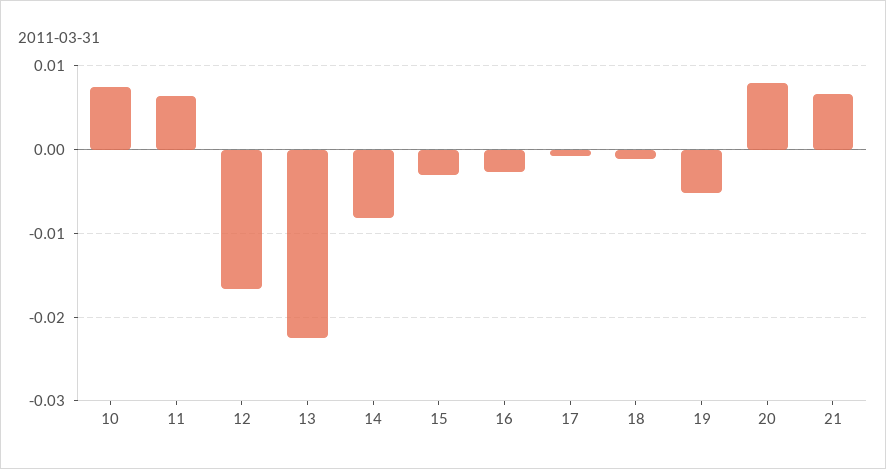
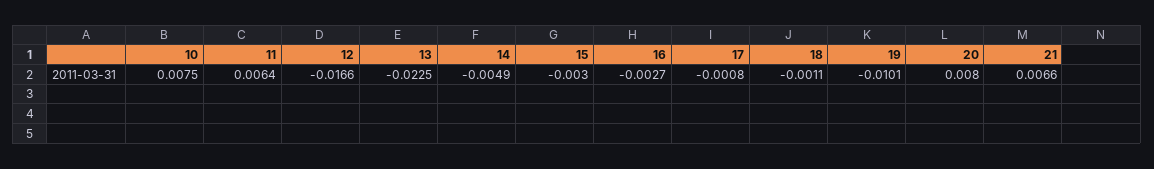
  {
    "10": 0.0075,
    "11": 0.0064,
    "12": -0.0166,
    "13": -0.0225,
-   "14": -0.008,
+   "14": -0.0049,
    "15": -0.003,
    "16": -0.0027,
    "17": -0.0008,
    "18": -0.0011,
-   "19": -0.005,
+   "19": -0.0101,
    "20": 0.008,
    "21": 0.0066
  }

